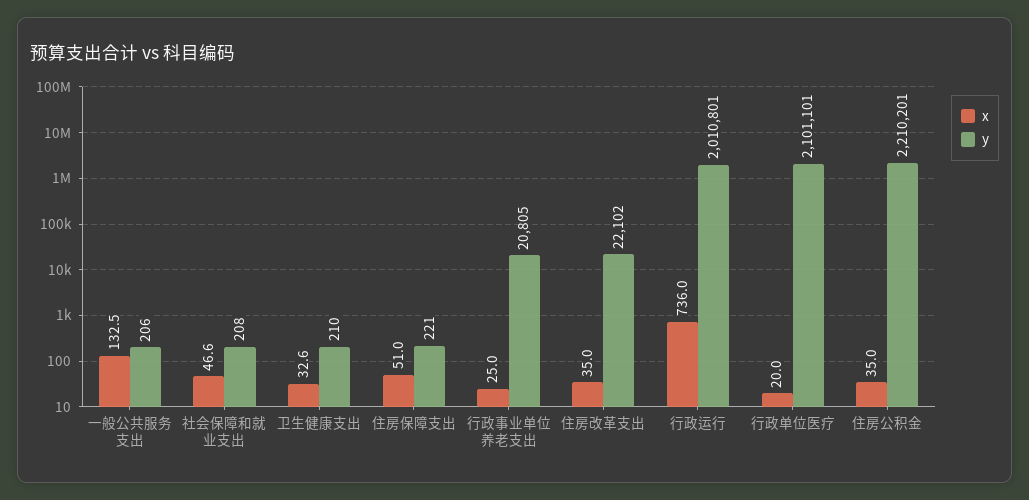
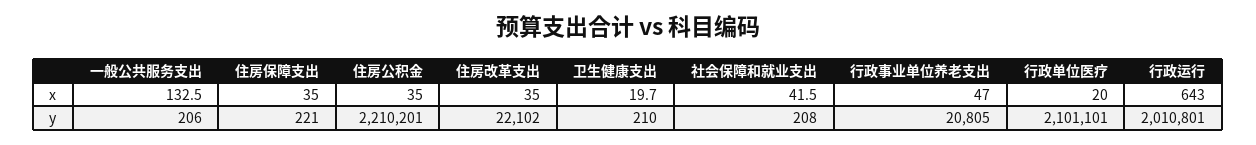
  {
    "x": {
      "一般公共服务支出": 132.5,
-     "社会保障和就业支出": 46.6,
+     "社会保障和就业支出": 41.5,
-     "卫生健康支出": 32.6,
+     "卫生健康支出": 19.7,
-     "住房保障支出": 51,
+     "住房保障支出": 35,
-     "行政事业单位养老支出": 25,
+     "行政事业单位养老支出": 47,
      "住房改革支出": 35,
-     "行政运行": 736,
+     "行政运行": 643,
      "行政单位医疗": 20,
      "住房公积金": 35
    },
    "y": {
      "一般公共服务支出": 206,
      "社会保障和就业支出": 208,
      "卫生健康支出": 210,
      "住房保障支出": 221,
      "行政事业单位养老支出": 20805,
      "住房改革支出": 22102,
      "行政运行": 2010801,
      "行政单位医疗": 2101101,
      "住房公积金": 2210201
    }
  }

